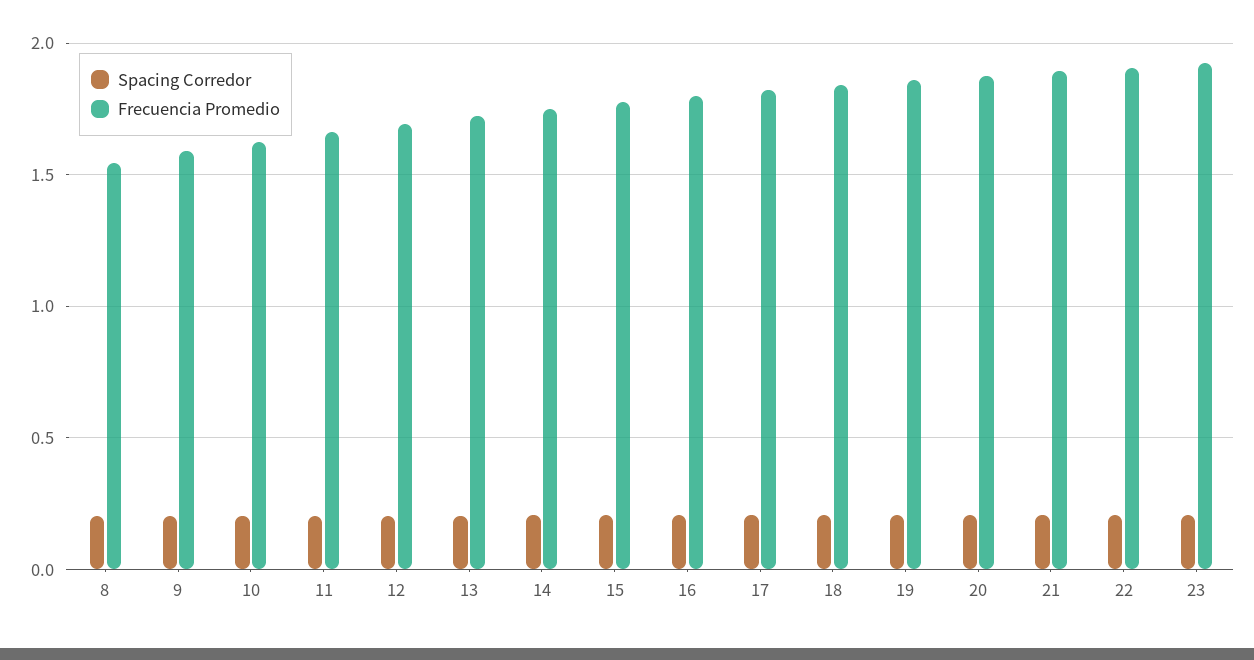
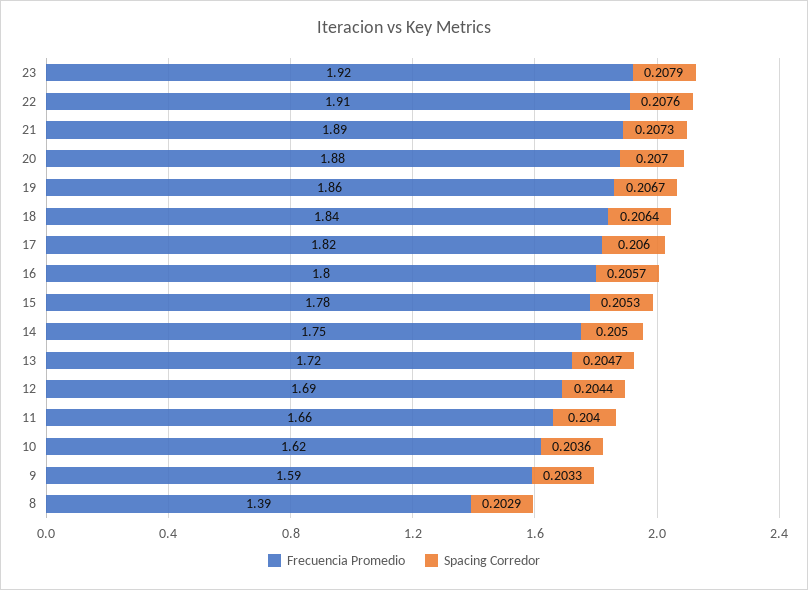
  {
    "Spacing Corredor": {
      "8": 0.2029,
      "9": 0.2033,
      "10": 0.2036,
      "11": 0.204,
      "12": 0.2044,
      "13": 0.2047,
      "14": 0.205,
      "15": 0.2053,
      "16": 0.2057,
      "17": 0.206,
      "18": 0.2064,
      "19": 0.2067,
      "20": 0.207,
      "21": 0.2073,
      "22": 0.2076,
      "23": 0.2079
    },
    "Frecuencia Promedio": {
-     "8": 1.55,
+     "8": 1.39,
      "9": 1.59,
      "10": 1.62,
      "11": 1.66,
      "12": 1.69,
      "13": 1.72,
      "14": 1.75,
      "15": 1.78,
      "16": 1.8,
      "17": 1.82,
      "18": 1.84,
      "19": 1.86,
      "20": 1.88,
      "21": 1.89,
      "22": 1.91,
      "23": 1.92
    }
  }

